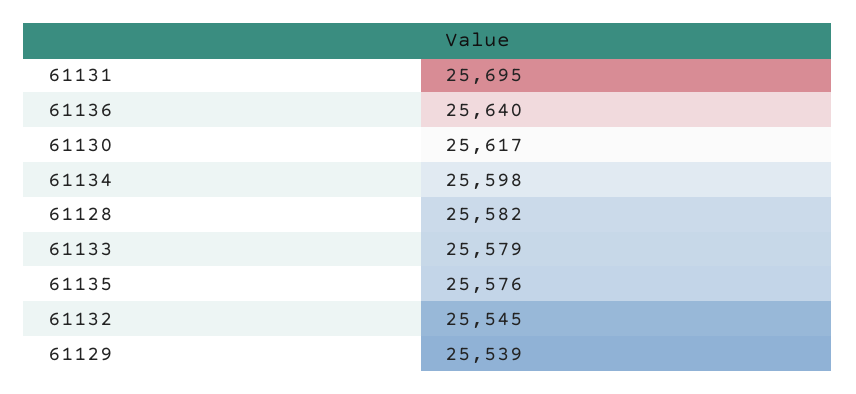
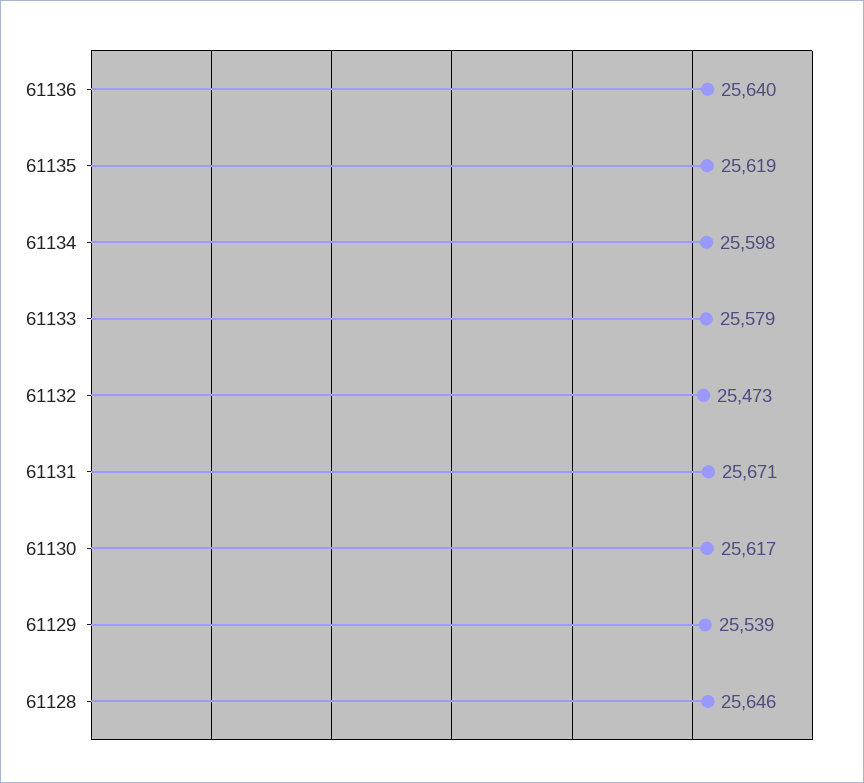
  {
-   "61131": 25695,
+   "61131": 25671,
    "61136": 25640,
    "61130": 25617,
    "61134": 25598,
-   "61128": 25582,
+   "61128": 25646,
    "61133": 25579,
-   "61135": 25576,
+   "61135": 25619,
-   "61132": 25545,
+   "61132": 25473,
    "61129": 25539
  }

